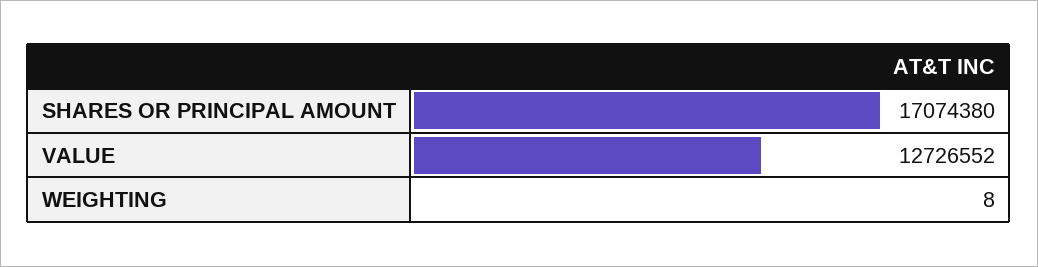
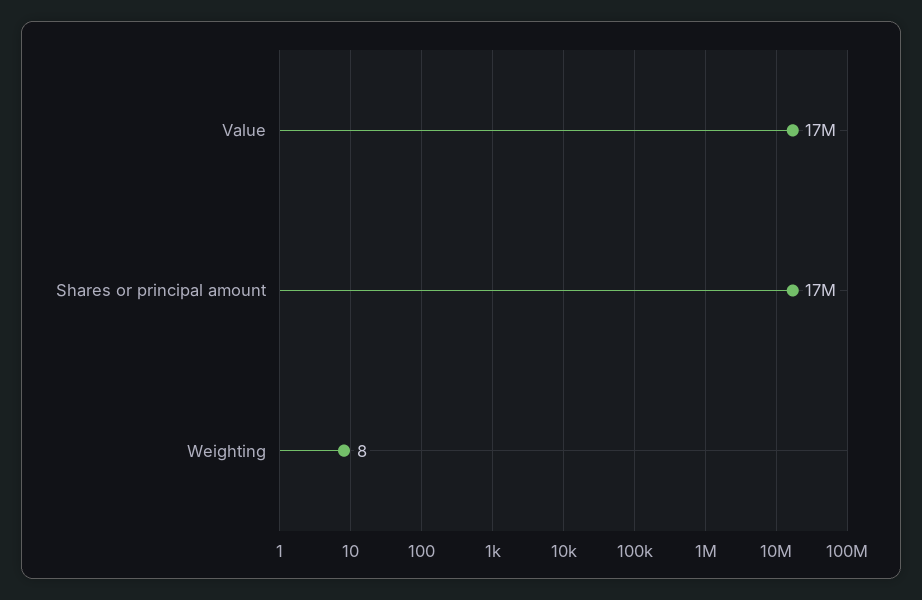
  {
    "SHARES OR PRINCIPAL AMOUNT": 17074380,
-   "VALUE": 12726552,
+   "VALUE": 17000000,
    "WEIGHTING": 8
  }

